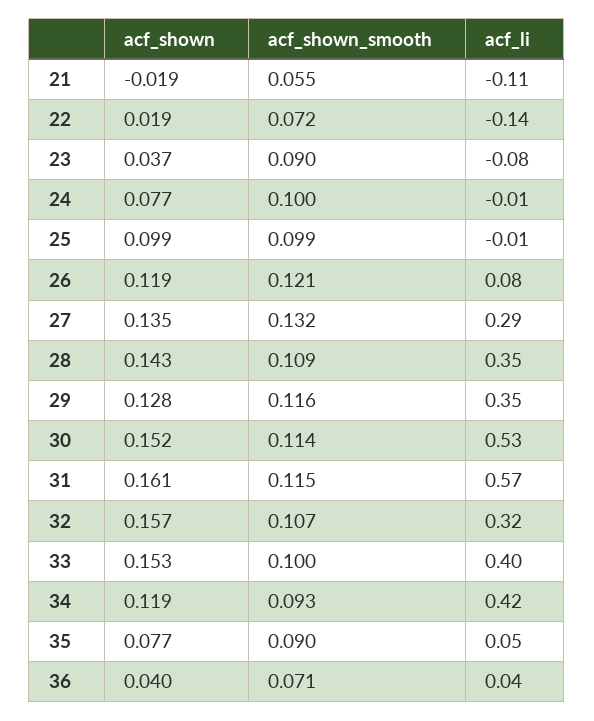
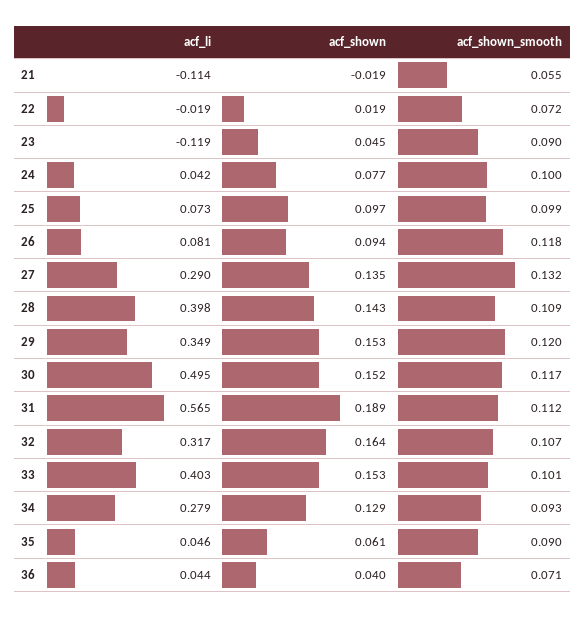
  {
    "acf_shown": {
      "21": -0.019,
      "22": 0.019,
-     "23": 0.037,
+     "23": 0.045,
      "24": 0.077,
-     "25": 0.099,
+     "25": 0.097,
-     "26": 0.119,
+     "26": 0.094,
      "27": 0.135,
      "28": 0.143,
-     "29": 0.128,
+     "29": 0.153,
      "30": 0.152,
-     "31": 0.161,
+     "31": 0.189,
-     "32": 0.157,
+     "32": 0.164,
      "33": 0.153,
-     "34": 0.119,
+     "34": 0.129,
-     "35": 0.077,
+     "35": 0.061,
      "36": 0.04
    },
    "acf_shown_smooth": {
      "21": 0.055,
      "22": 0.072,
      "23": 0.09,
      "24": 0.1,
      "25": 0.099,
-     "26": 0.121,
+     "26": 0.118,
      "27": 0.132,
      "28": 0.109,
-     "29": 0.116,
+     "29": 0.12,
-     "30": 0.114,
+     "30": 0.117,
-     "31": 0.115,
+     "31": 0.112,
      "32": 0.107,
-     "33": 0.1,
+     "33": 0.101,
      "34": 0.093,
      "35": 0.09,
      "36": 0.071
    },
    "acf_li": {
      "21": -0.114,
-     "22": -0.14,
+     "22": -0.019,
-     "23": -0.08,
+     "23": -0.119,
-     "24": -0.01,
+     "24": 0.042,
-     "25": -0.01,
+     "25": 0.073,
      "26": 0.081,
      "27": 0.29,
-     "28": 0.35,
+     "28": 0.398,
      "29": 0.349,
-     "30": 0.53,
+     "30": 0.495,
      "31": 0.565,
      "32": 0.317,
      "33": 0.403,
-     "34": 0.42,
+     "34": 0.279,
      "35": 0.046,
      "36": 0.044
    }
  }

